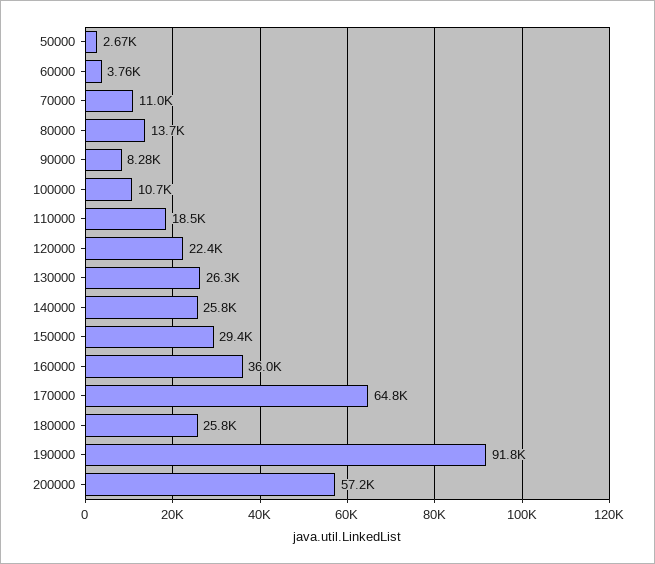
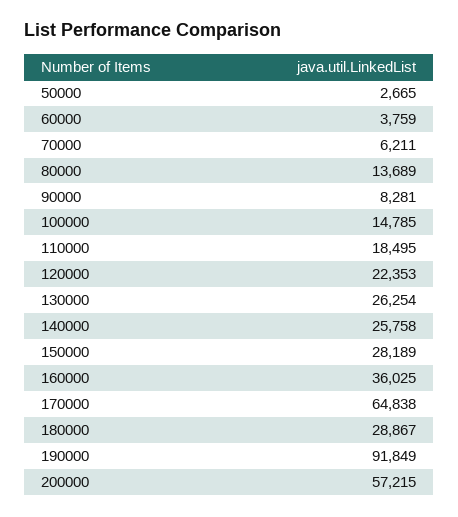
  {
    "50000": 2665,
    "60000": 3759,
-   "70000": 11000,
+   "70000": 6211,
    "80000": 13689,
    "90000": 8281,
-   "100000": 10700,
+   "100000": 14785,
    "110000": 18495,
    "120000": 22353,
    "130000": 26254,
    "140000": 25758,
-   "150000": 29400,
+   "150000": 28189,
    "160000": 36025,
    "170000": 64838,
-   "180000": 25800,
+   "180000": 28867,
    "190000": 91849,
    "200000": 57215
  }

